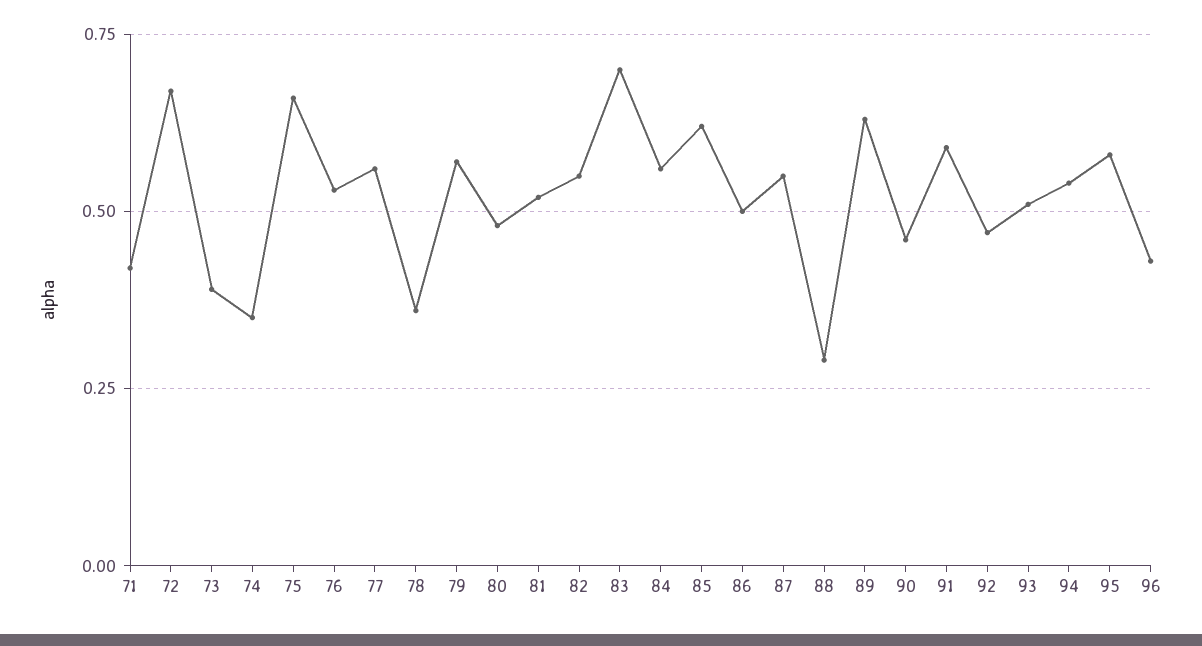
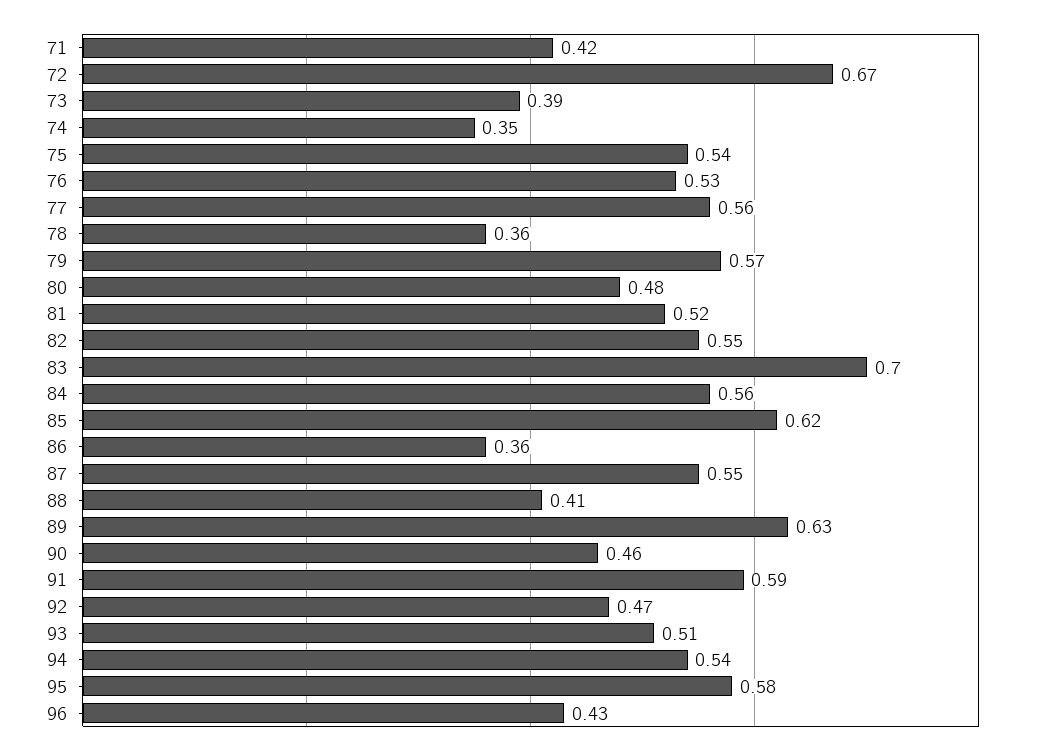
  {
    "71": 0.42,
    "72": 0.67,
    "73": 0.39,
    "74": 0.35,
-   "75": 0.65,
+   "75": 0.54,
    "76": 0.53,
    "77": 0.56,
    "78": 0.36,
    "79": 0.57,
    "80": 0.48,
    "81": 0.52,
    "82": 0.55,
    "83": 0.7,
    "84": 0.56,
    "85": 0.62,
-   "86": 0.5,
+   "86": 0.36,
    "87": 0.55,
-   "88": 0.3,
+   "88": 0.41,
    "89": 0.63,
    "90": 0.46,
    "91": 0.59,
    "92": 0.47,
    "93": 0.51,
    "94": 0.54,
    "95": 0.58,
    "96": 0.43
  }

